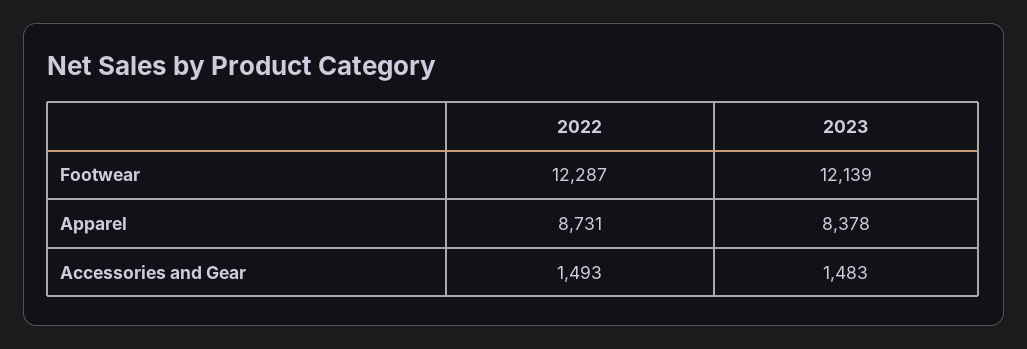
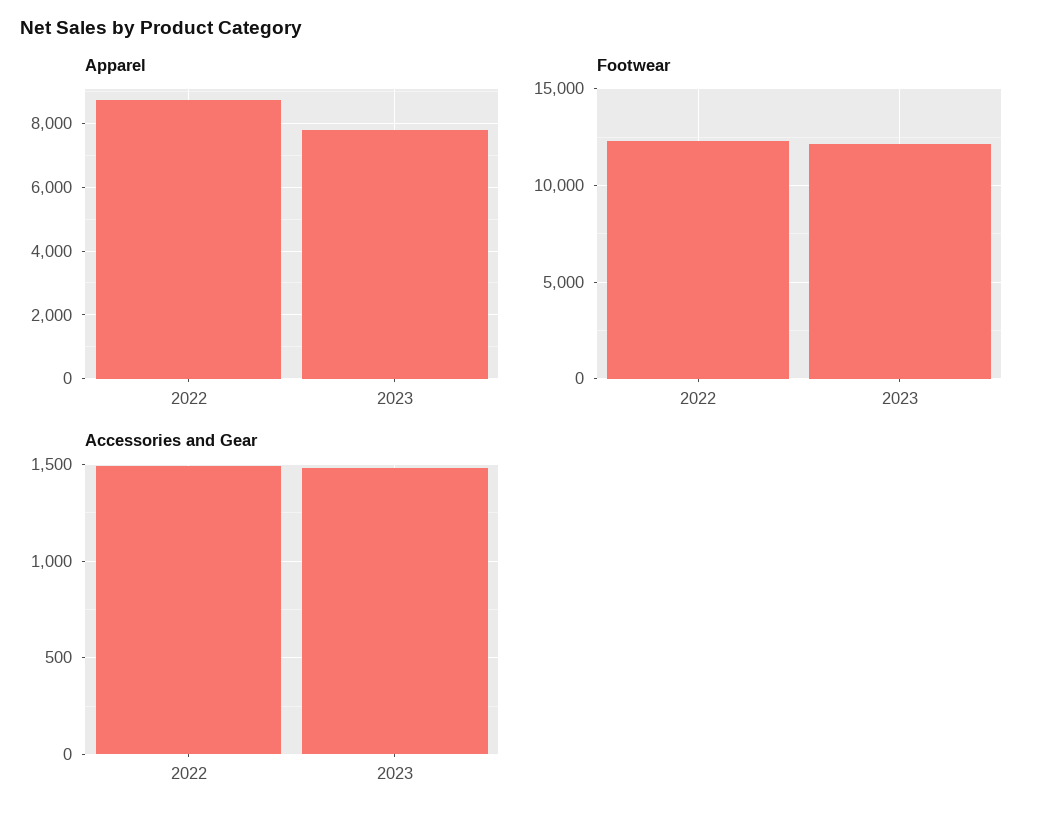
  {
    "Footwear": {
      "2022": 12287,
      "2023": 12139
    },
    "Apparel": {
      "2022": 8731,
-     "2023": 8378
+     "2023": 7800
    },
    "Accessories and Gear": {
      "2022": 1493,
      "2023": 1483
    }
  }

